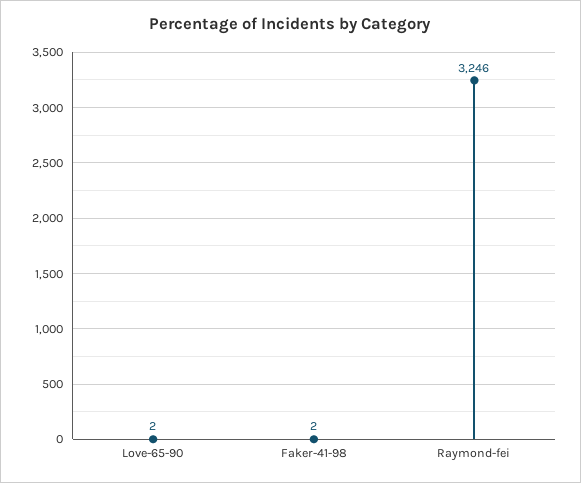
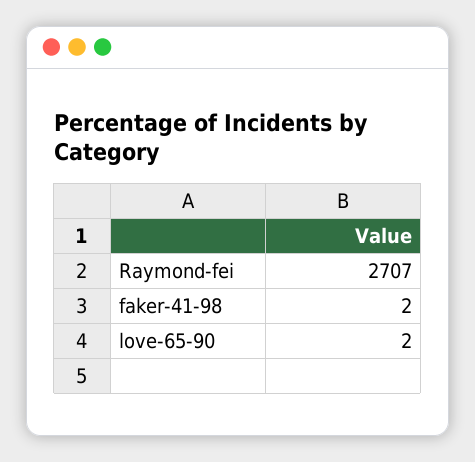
  {
    "Love-65-90": 2,
    "Faker-41-98": 2,
-   "Raymond-fei": 3246
+   "Raymond-fei": 2707
  }

